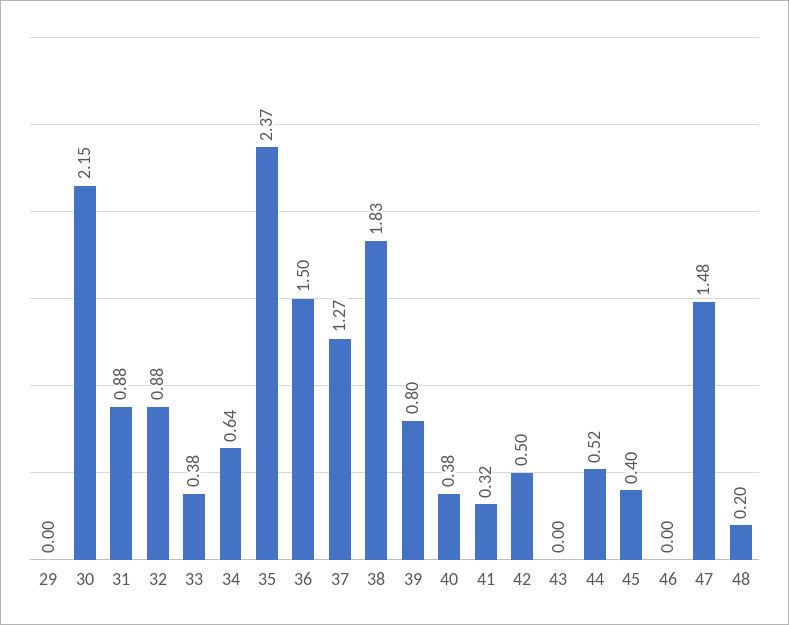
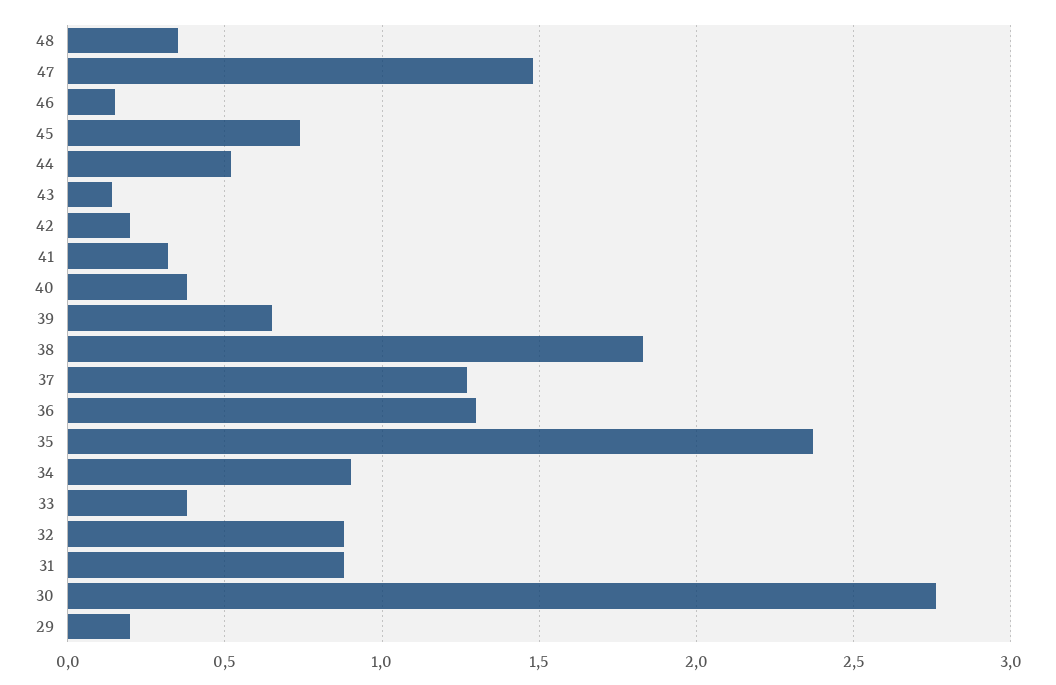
  {
-   "29": 0,
+   "29": 0.2,
-   "30": 2.15,
+   "30": 2.75,
    "31": 0.88,
    "32": 0.88,
    "33": 0.38,
-   "34": 0.64,
+   "34": 0.9,
    "35": 2.37,
-   "36": 1.5,
+   "36": 1.3,
    "37": 1.27,
    "38": 1.83,
-   "39": 0.8,
+   "39": 0.65,
    "40": 0.38,
    "41": 0.32,
-   "42": 0.5,
+   "42": 0.2,
-   "43": 0,
+   "43": 0.15,
    "44": 0.52,
-   "45": 0.4,
+   "45": 0.75,
-   "46": 0,
+   "46": 0.15,
    "47": 1.48,
-   "48": 0.2
+   "48": 0.35
  }

